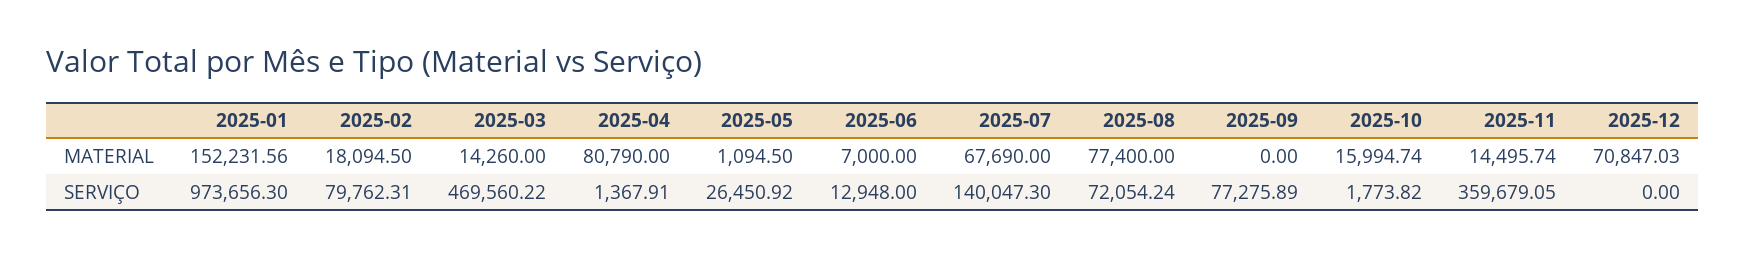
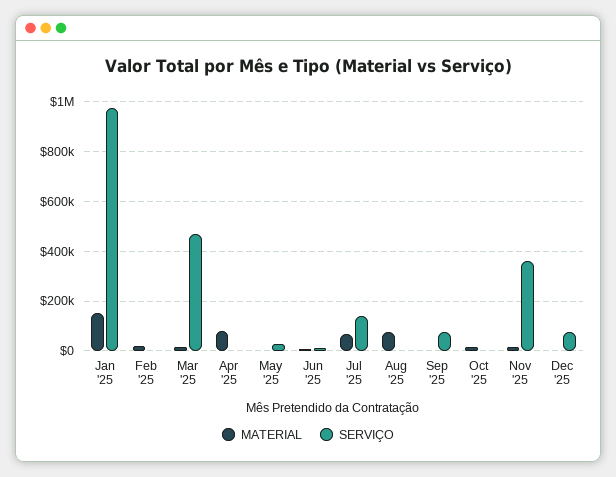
  {
    "MATERIAL": {
      "2025-01": 152231.56,
      "2025-02": 18094.5,
      "2025-03": 14260,
      "2025-04": 80790,
      "2025-05": 1094.5,
      "2025-06": 7000,
      "2025-07": 67690,
      "2025-08": 77400,
      "2025-09": 0,
      "2025-10": 15994.74,
      "2025-11": 14495.74,
-     "2025-12": 70847.03
+     "2025-12": 0
    },
    "SERVIÇO": {
      "2025-01": 973656.3,
-     "2025-02": 79762.31,
+     "2025-02": 0,
      "2025-03": 469560.22,
      "2025-04": 1367.91,
      "2025-05": 26450.92,
      "2025-06": 12948,
      "2025-07": 140047.3,
-     "2025-08": 72054.24,
+     "2025-08": 0,
      "2025-09": 77275.89,
      "2025-10": 1773.82,
      "2025-11": 359679.05,
-     "2025-12": 0
+     "2025-12": 75000
    }
  }

